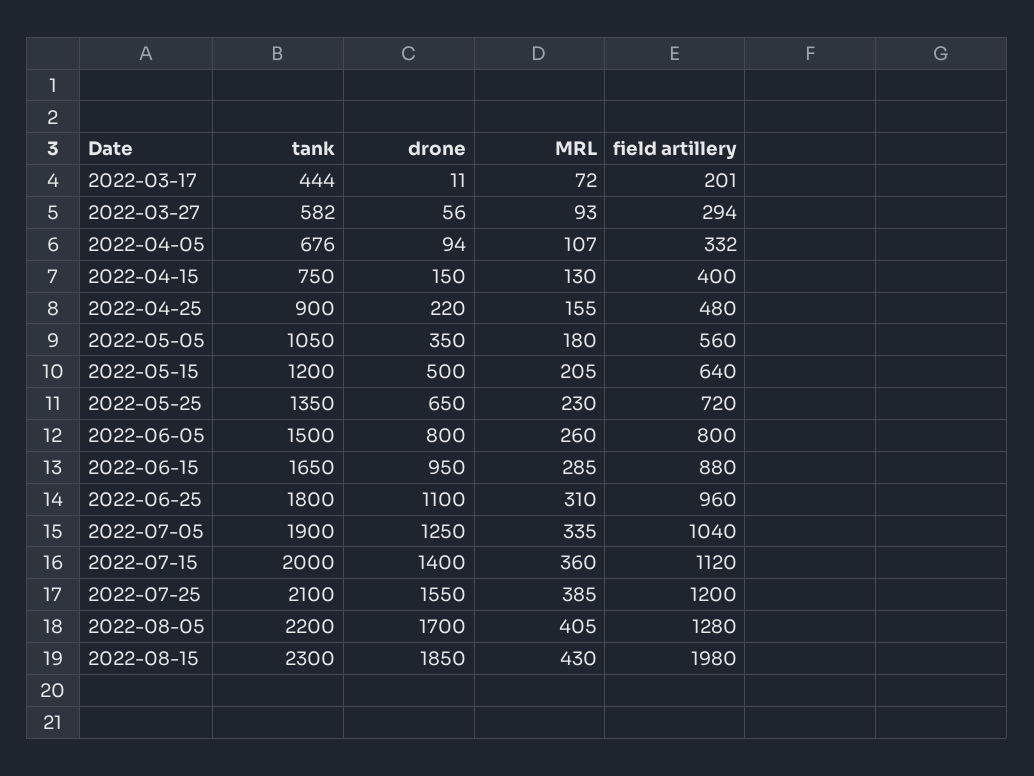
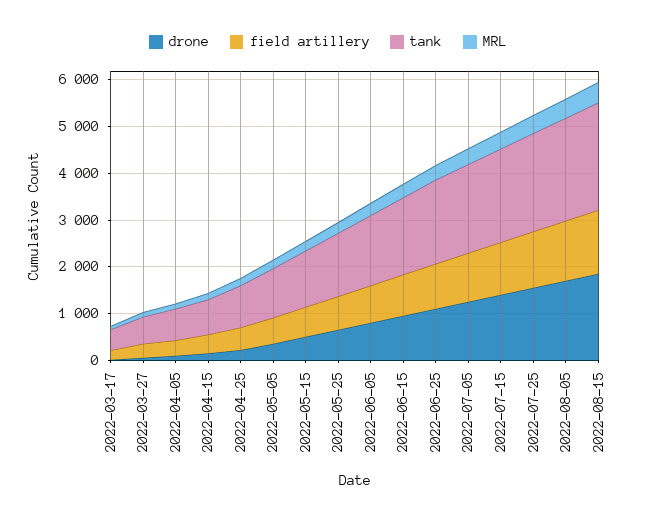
  {
    "tank": {
      "2022-03-17": 444,
      "2022-03-27": 582,
      "2022-04-05": 676,
      "2022-04-15": 750,
      "2022-04-25": 900,
      "2022-05-05": 1050,
      "2022-05-15": 1200,
      "2022-05-25": 1350,
      "2022-06-05": 1500,
      "2022-06-15": 1650,
      "2022-06-25": 1800,
      "2022-07-05": 1900,
      "2022-07-15": 2000,
      "2022-07-25": 2100,
      "2022-08-05": 2200,
      "2022-08-15": 2300
    },
    "drone": {
      "2022-03-17": 11,
      "2022-03-27": 56,
      "2022-04-05": 94,
      "2022-04-15": 150,
      "2022-04-25": 220,
      "2022-05-05": 350,
      "2022-05-15": 500,
      "2022-05-25": 650,
      "2022-06-05": 800,
      "2022-06-15": 950,
      "2022-06-25": 1100,
      "2022-07-05": 1250,
      "2022-07-15": 1400,
      "2022-07-25": 1550,
      "2022-08-05": 1700,
      "2022-08-15": 1850
    },
    "MRL": {
      "2022-03-17": 72,
      "2022-03-27": 93,
      "2022-04-05": 107,
      "2022-04-15": 130,
      "2022-04-25": 155,
      "2022-05-05": 180,
      "2022-05-15": 205,
      "2022-05-25": 230,
      "2022-06-05": 260,
      "2022-06-15": 285,
      "2022-06-25": 310,
      "2022-07-05": 335,
      "2022-07-15": 360,
      "2022-07-25": 385,
      "2022-08-05": 405,
      "2022-08-15": 430
    },
    "field artillery": {
      "2022-03-17": 201,
      "2022-03-27": 294,
      "2022-04-05": 332,
      "2022-04-15": 400,
      "2022-04-25": 480,
      "2022-05-05": 560,
      "2022-05-15": 640,
      "2022-05-25": 720,
      "2022-06-05": 800,
      "2022-06-15": 880,
      "2022-06-25": 960,
      "2022-07-05": 1040,
      "2022-07-15": 1120,
      "2022-07-25": 1200,
      "2022-08-05": 1280,
-     "2022-08-15": 1980
+     "2022-08-15": 1400
    }
  }

